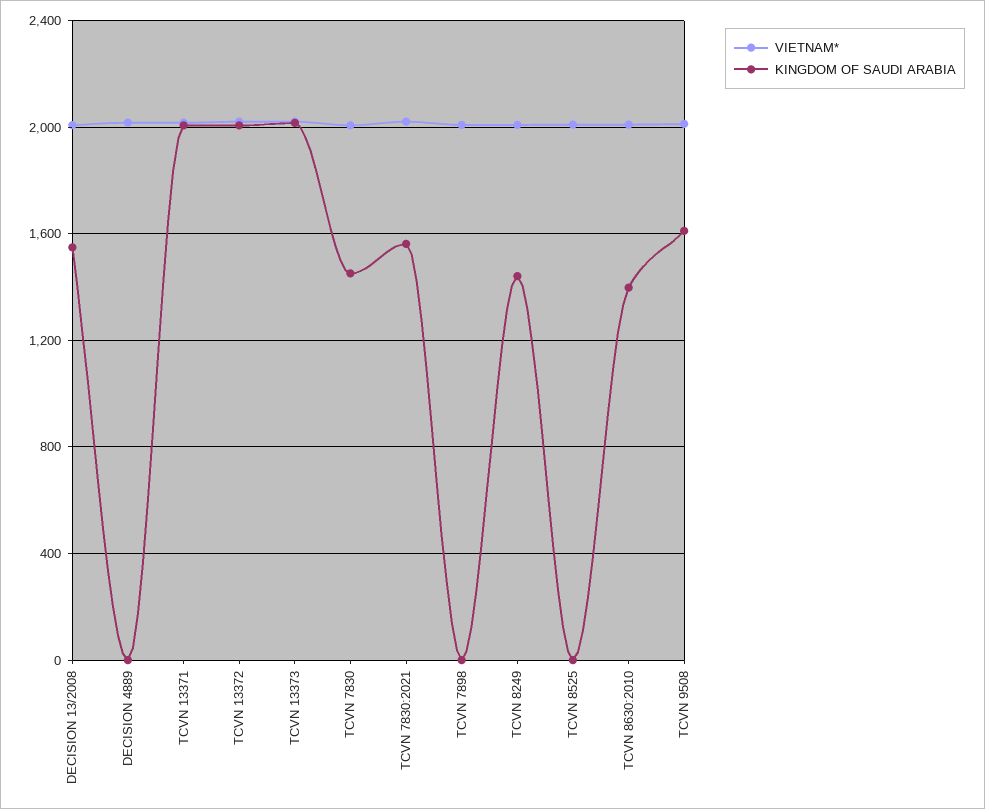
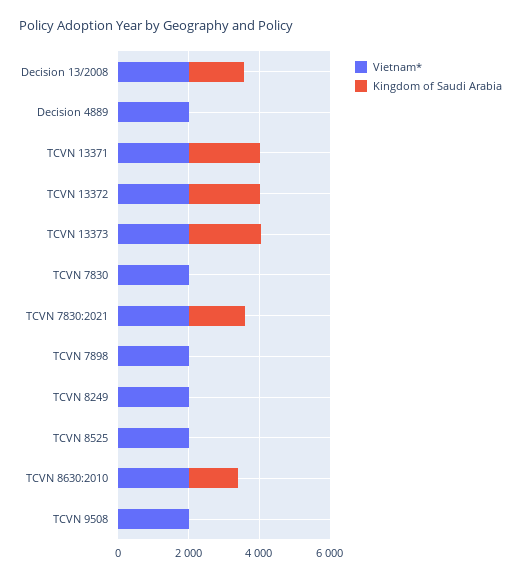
  {
    "VIETNAM*": {
      "DECISION 13/2008": 2000,
      "DECISION 4889": 2000,
      "TCVN 13371": 2000,
      "TCVN 13372": 2000,
      "TCVN 13373": 2000,
      "TCVN 7830": 2000,
      "TCVN 7830:2021": 2000,
      "TCVN 7898": 2000,
      "TCVN 8249": 2000,
      "TCVN 8525": 2000,
      "TCVN 8630:2010": 2000,
      "TCVN 9508": 2000
    },
    "KINGDOM OF SAUDI ARABIA": {
      "DECISION 13/2008": 1550,
      "DECISION 4889": 0,
      "TCVN 13371": 2000,
      "TCVN 13372": 2000,
      "TCVN 13373": 2000,
-     "TCVN 7830": 1450,
+     "TCVN 7830": 0,
      "TCVN 7830:2021": 1550,
      "TCVN 7898": 0,
-     "TCVN 8249": 1450,
+     "TCVN 8249": 0,
      "TCVN 8525": 0,
      "TCVN 8630:2010": 1400,
-     "TCVN 9508": 1600
+     "TCVN 9508": 0
    }
  }

